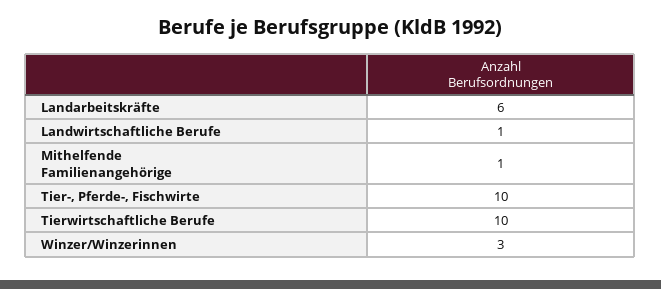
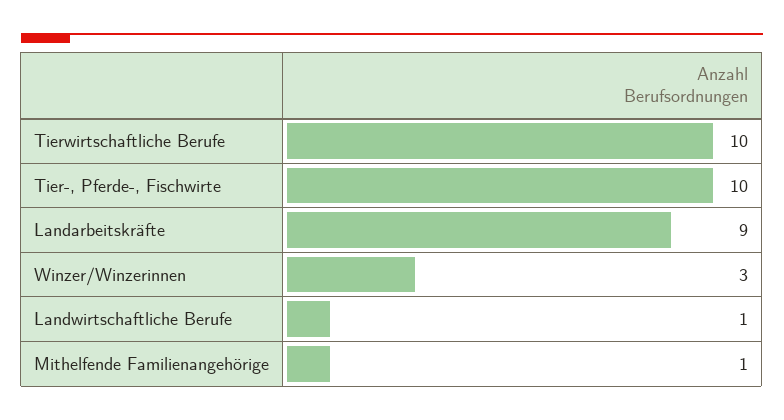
  {
-   "Landarbeitskräfte": 6,
+   "Landarbeitskräfte": 9,
    "Landwirtschaftliche Berufe": 1,
    "Mithelfende Familienangehörige": 1,
    "Tier-, Pferde-, Fischwirte": 10,
    "Tierwirtschaftliche Berufe": 10,
    "Winzer/Winzerinnen": 3
  }

